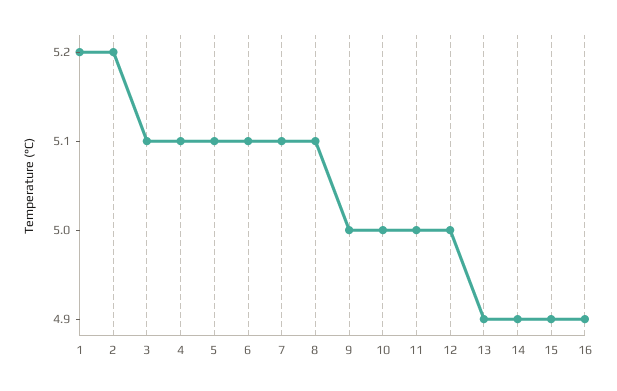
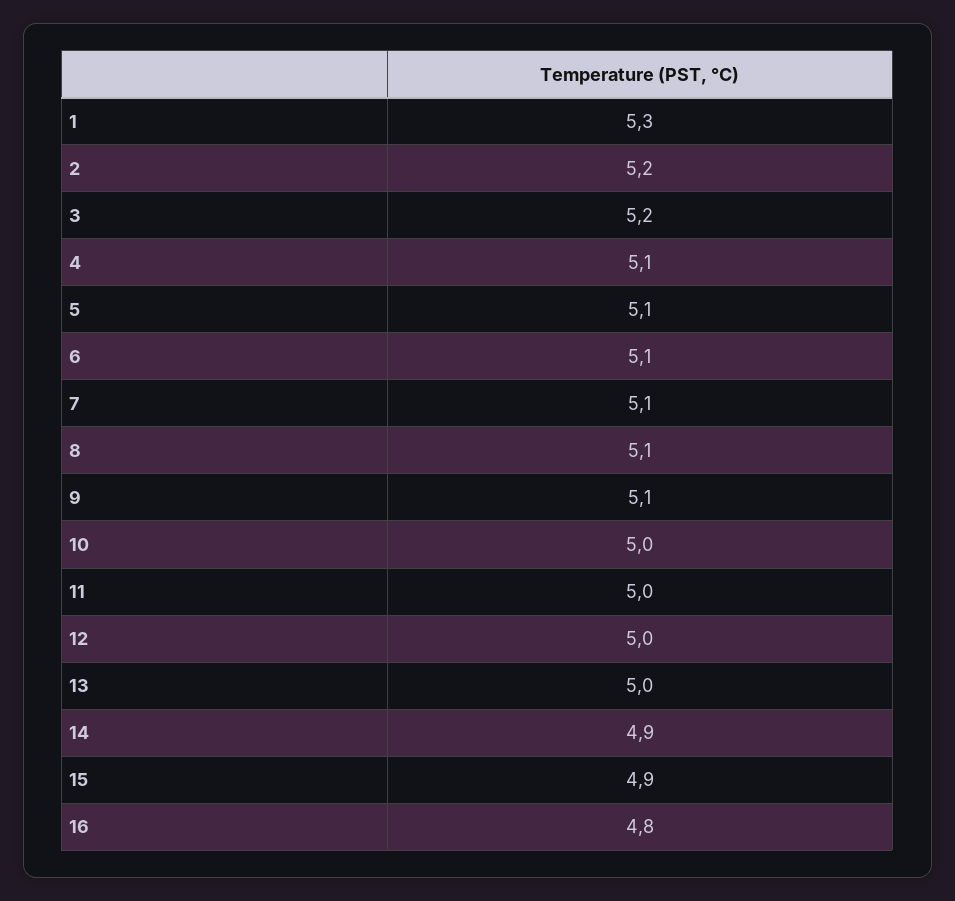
  {
-   "1": 5.2,
+   "1": 5.3,
    "2": 5.2,
-   "3": 5.1,
+   "3": 5.2,
    "4": 5.1,
    "5": 5.1,
    "6": 5.1,
    "7": 5.1,
    "8": 5.1,
-   "9": 5,
+   "9": 5.1,
    "10": 5,
    "11": 5,
    "12": 5,
-   "13": 4.9,
+   "13": 5,
    "14": 4.9,
    "15": 4.9,
-   "16": 4.9
+   "16": 4.8
  }

